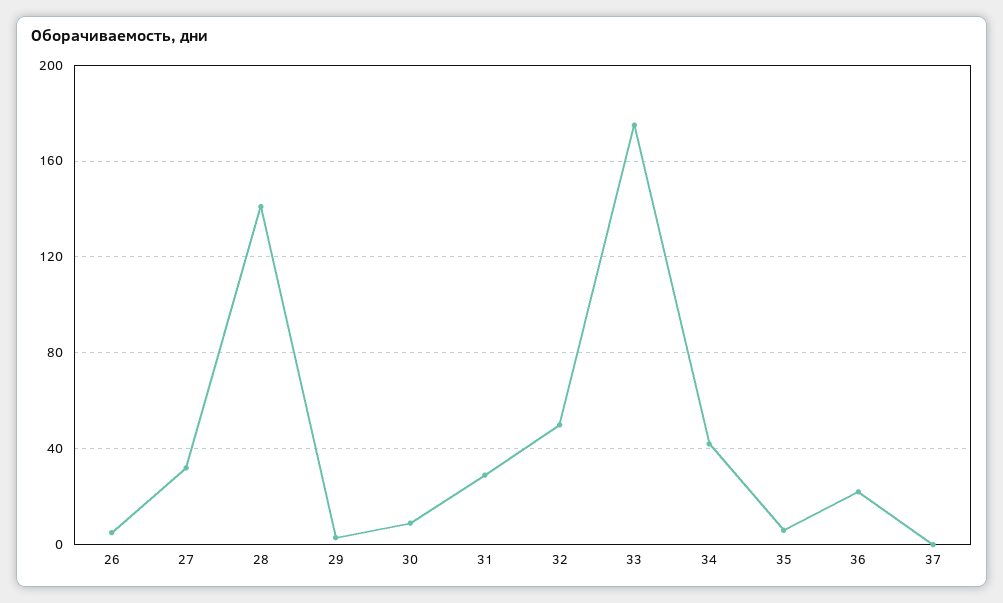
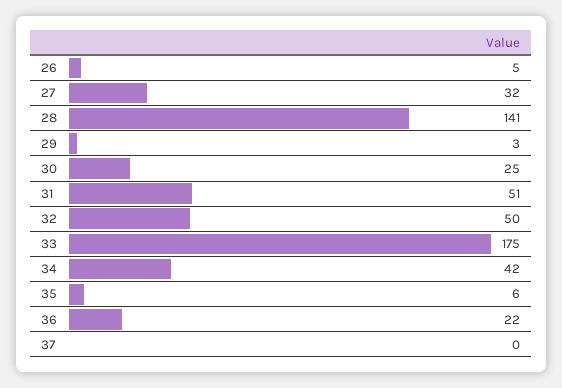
  {
    "26": 5,
    "27": 32,
    "28": 141,
    "29": 3,
-   "30": 10,
+   "30": 25,
-   "31": 30,
+   "31": 51,
    "32": 50,
    "33": 175,
    "34": 42,
    "35": 6,
    "36": 22,
    "37": 0
  }

